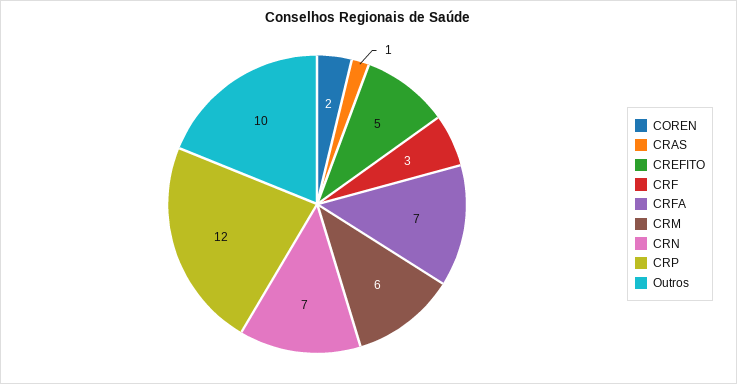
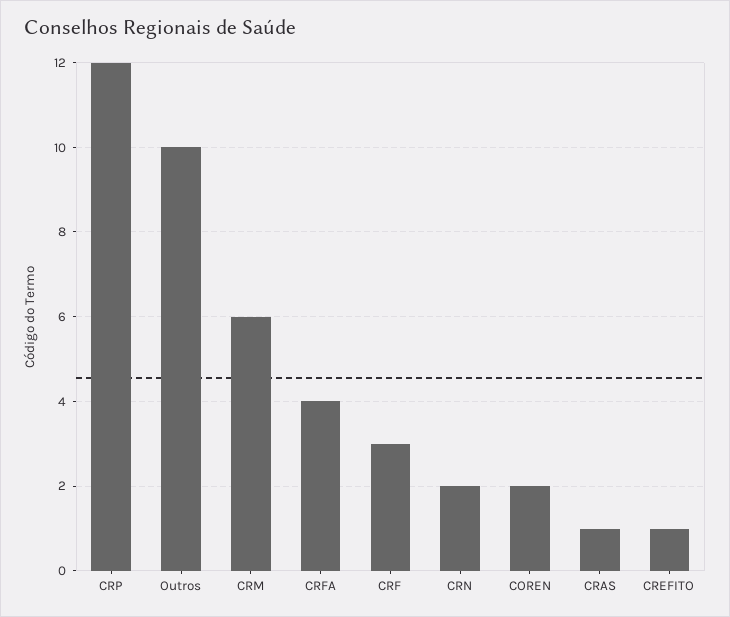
  {
    "COREN": 2,
    "CRAS": 1,
-   "CREFITO": 5,
+   "CREFITO": 1,
    "CRF": 3,
-   "CRFA": 7,
+   "CRFA": 4,
    "CRM": 6,
-   "CRN": 7,
+   "CRN": 2,
    "CRP": 12,
    "Outros": 10
  }

